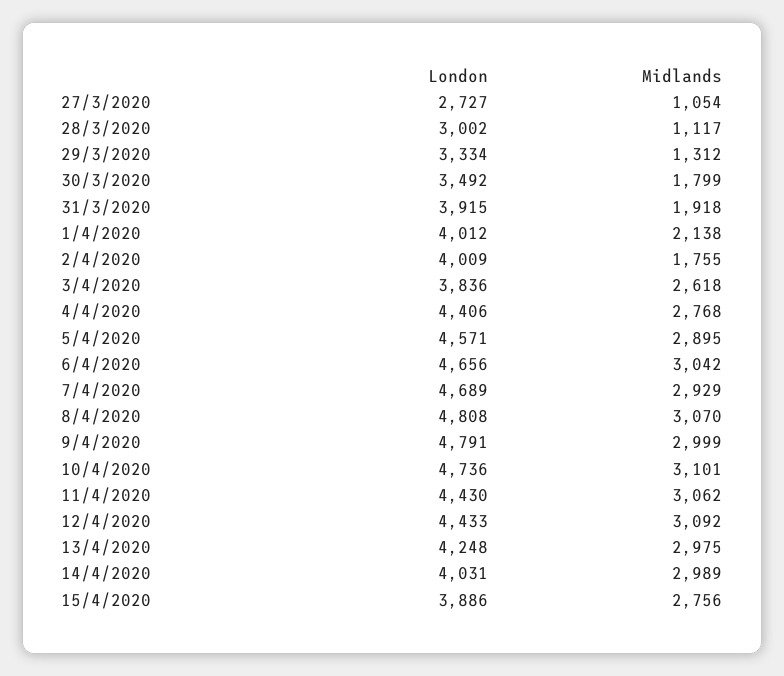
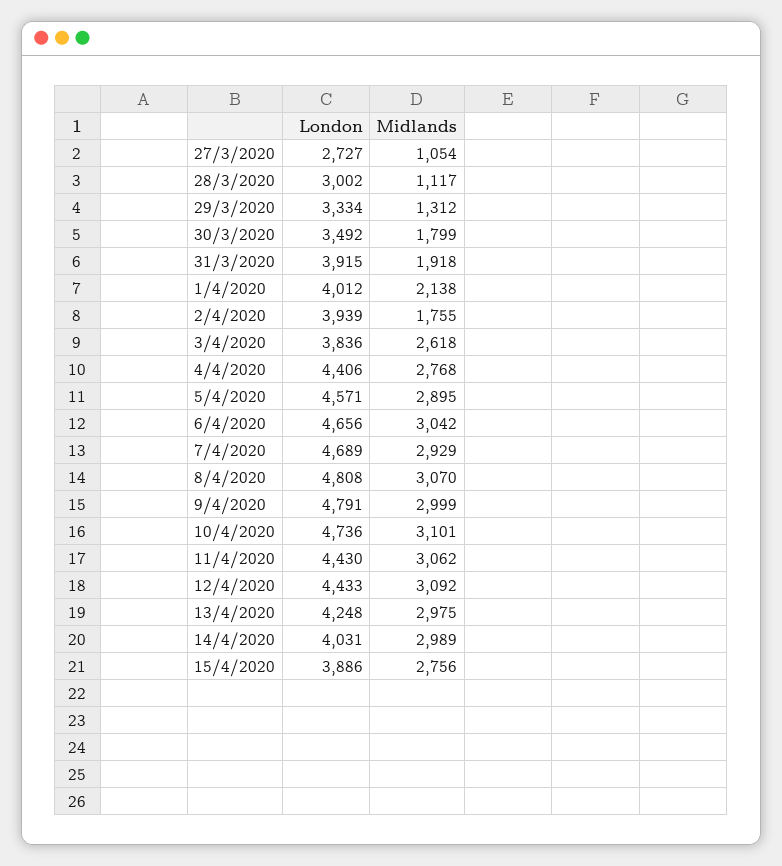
  {
    "London": {
      "27/3/2020": 2727,
      "28/3/2020": 3002,
      "29/3/2020": 3334,
      "30/3/2020": 3492,
      "31/3/2020": 3915,
      "1/4/2020": 4012,
-     "2/4/2020": 4009,
+     "2/4/2020": 3939,
      "3/4/2020": 3836,
      "4/4/2020": 4406,
      "5/4/2020": 4571,
      "6/4/2020": 4656,
      "7/4/2020": 4689,
      "8/4/2020": 4808,
      "9/4/2020": 4791,
      "10/4/2020": 4736,
      "11/4/2020": 4430,
      "12/4/2020": 4433,
      "13/4/2020": 4248,
      "14/4/2020": 4031,
      "15/4/2020": 3886
    },
    "Midlands": {
      "27/3/2020": 1054,
      "28/3/2020": 1117,
      "29/3/2020": 1312,
      "30/3/2020": 1799,
      "31/3/2020": 1918,
      "1/4/2020": 2138,
      "2/4/2020": 1755,
      "3/4/2020": 2618,
      "4/4/2020": 2768,
      "5/4/2020": 2895,
      "6/4/2020": 3042,
      "7/4/2020": 2929,
      "8/4/2020": 3070,
      "9/4/2020": 2999,
      "10/4/2020": 3101,
      "11/4/2020": 3062,
      "12/4/2020": 3092,
      "13/4/2020": 2975,
      "14/4/2020": 2989,
      "15/4/2020": 2756
    }
  }

